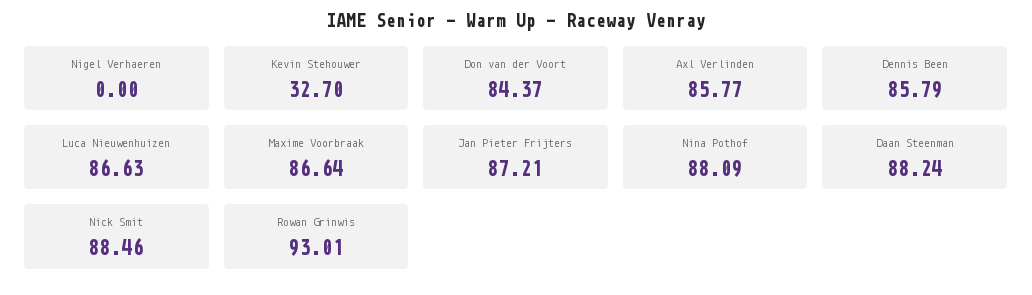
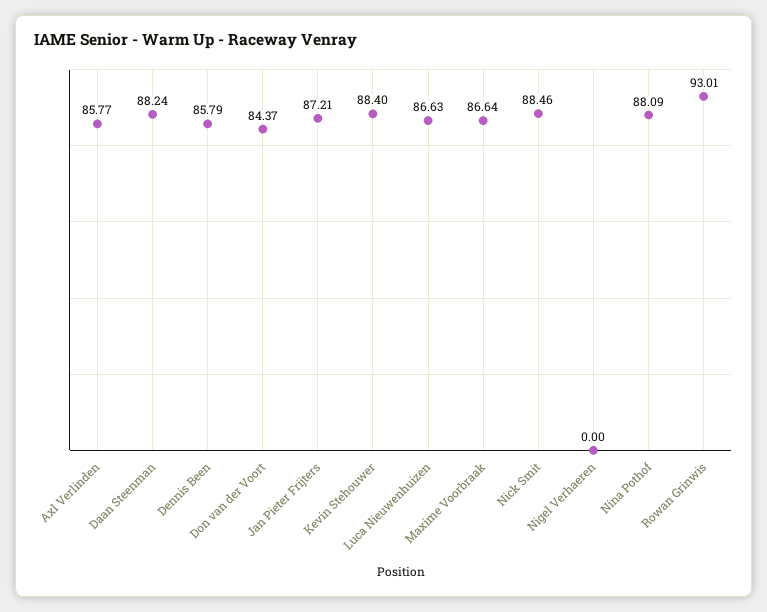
  {
    "Nigel Verhaeren": 0,
-   "Kevin Stehouwer": 32.7,
+   "Kevin Stehouwer": 88.4,
    "Don van der Voort": 84.37,
    "Axl Verlinden": 85.77,
    "Dennis Been": 85.79,
    "Luca Nieuwenhuizen": 86.63,
    "Maxime Voorbraak": 86.64,
    "Jan Pieter Frijters": 87.21,
    "Nina Pothof": 88.09,
    "Daan Steenman": 88.24,
    "Nick Smit": 88.46,
    "Rowan Grinwis": 93.01
  }

